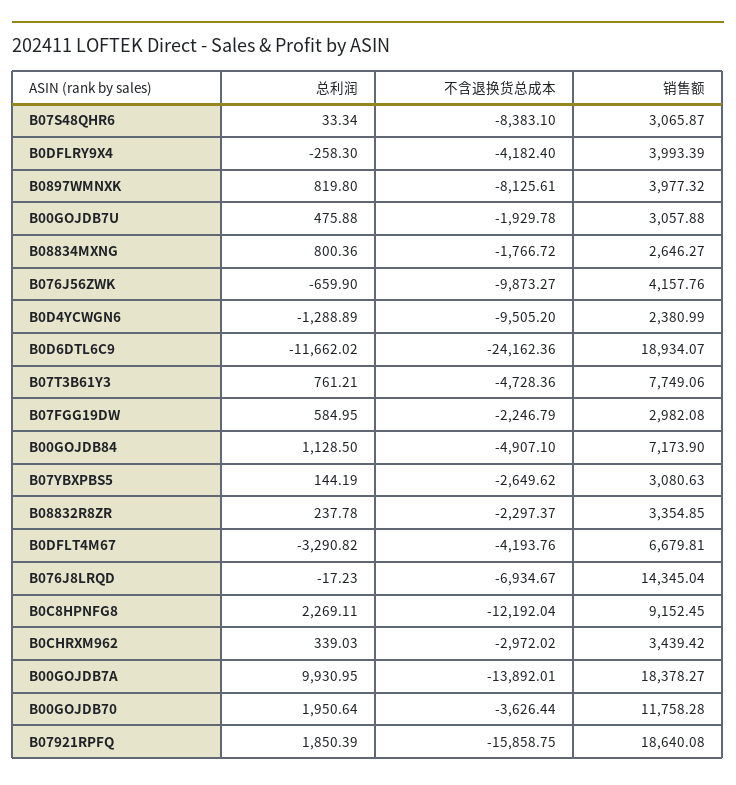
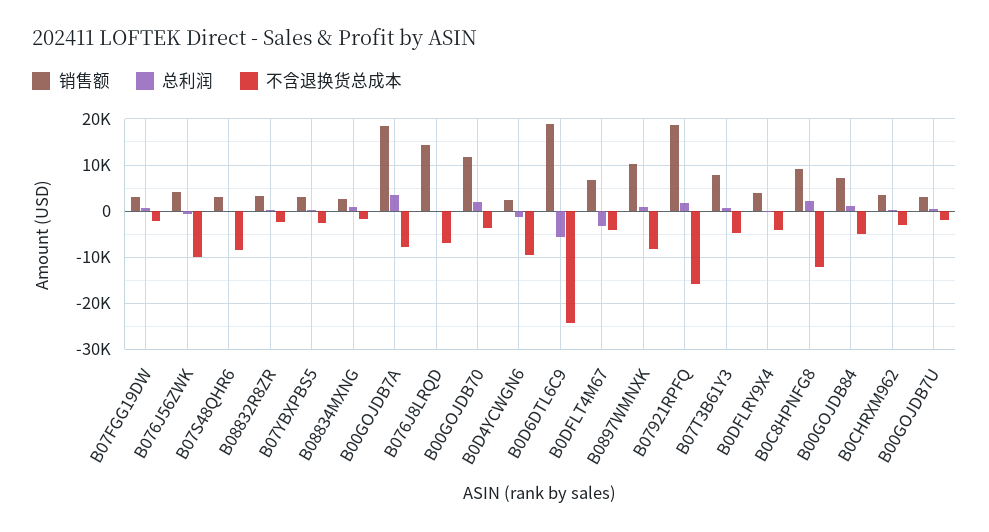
  {
    "总利润": {
      "B07S48QHR6": 33.34,
      "B0DFLRY9X4": -258.3,
      "B0897WMNXK": 819.8,
      "B00GOJDB7U": 475.88,
      "B08834MXNG": 800.36,
      "B076J56ZWK": -659.9,
      "B0D4YCWGN6": -1288.89,
-     "B0D6DTL6C9": -11662.02,
+     "B0D6DTL6C9": -6000,
      "B07T3B61Y3": 761.21,
      "B07FGG19DW": 584.95,
      "B00GOJDB84": 1128.5,
      "B07YBXPBS5": 144.19,
      "B08832R8ZR": 237.78,
      "B0DFLT4M67": -3290.82,
      "B076J8LRQD": -17.23,
      "B0C8HPNFG8": 2269.11,
      "B0CHRXM962": 339.03,
-     "B00GOJDB7A": 9930.95,
+     "B00GOJDB7A": 4000,
      "B00GOJDB70": 1950.64,
      "B07921RPFQ": 1850.39
    },
    "不含退换货总成本": {
      "B07S48QHR6": -8383.1,
      "B0DFLRY9X4": -4182.4,
      "B0897WMNXK": -8125.61,
      "B00GOJDB7U": -1929.78,
      "B08834MXNG": -1766.72,
      "B076J56ZWK": -9873.27,
      "B0D4YCWGN6": -9505.2,
      "B0D6DTL6C9": -24162.36,
      "B07T3B61Y3": -4728.36,
      "B07FGG19DW": -2246.79,
      "B00GOJDB84": -4907.1,
      "B07YBXPBS5": -2649.62,
      "B08832R8ZR": -2297.37,
      "B0DFLT4M67": -4193.76,
      "B076J8LRQD": -6934.67,
      "B0C8HPNFG8": -12192.04,
      "B0CHRXM962": -2972.02,
-     "B00GOJDB7A": -13892.01,
+     "B00GOJDB7A": -8000,
      "B00GOJDB70": -3626.44,
      "B07921RPFQ": -15858.75
    },
    "销售额": {
      "B07S48QHR6": 3065.87,
      "B0DFLRY9X4": 3993.39,
-     "B0897WMNXK": 3977.32,
+     "B0897WMNXK": 10000,
      "B00GOJDB7U": 3057.88,
      "B08834MXNG": 2646.27,
      "B076J56ZWK": 4157.76,
      "B0D4YCWGN6": 2380.99,
      "B0D6DTL6C9": 18934.07,
      "B07T3B61Y3": 7749.06,
      "B07FGG19DW": 2982.08,
      "B00GOJDB84": 7173.9,
      "B07YBXPBS5": 3080.63,
      "B08832R8ZR": 3354.85,
      "B0DFLT4M67": 6679.81,
      "B076J8LRQD": 14345.04,
      "B0C8HPNFG8": 9152.45,
      "B0CHRXM962": 3439.42,
      "B00GOJDB7A": 18378.27,
      "B00GOJDB70": 11758.28,
      "B07921RPFQ": 18640.08
    }
  }

